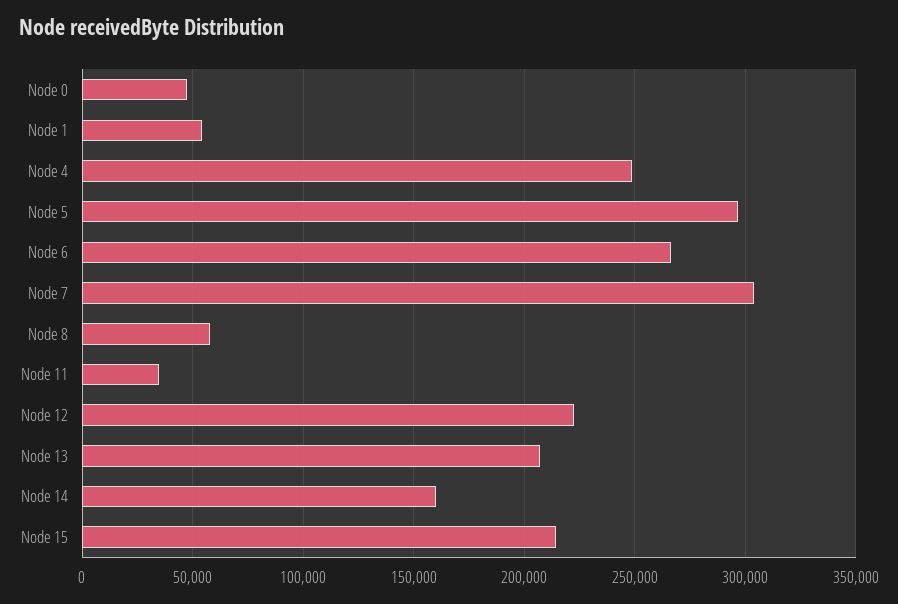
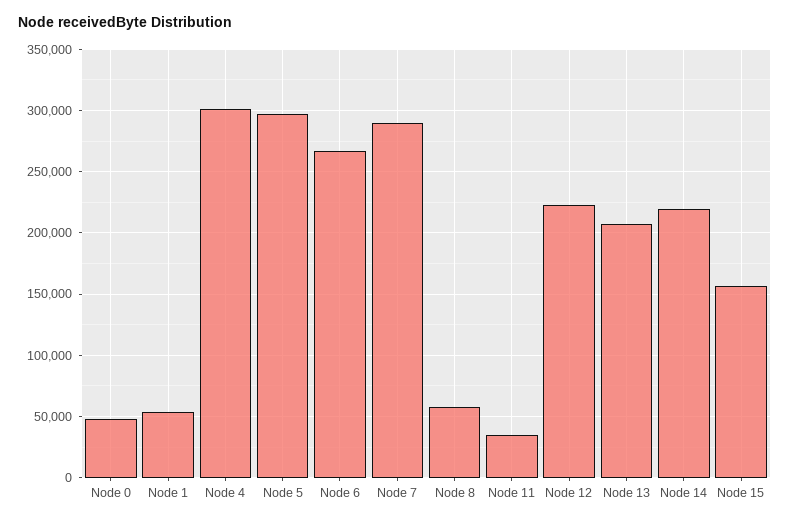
  {
    "Node 0": 50000,
    "Node 1": 55000,
-   "Node 4": 250000,
+   "Node 4": 300000,
    "Node 5": 295000,
    "Node 6": 265000,
-   "Node 7": 305000,
+   "Node 7": 290000,
    "Node 8": 60000,
    "Node 11": 35000,
    "Node 12": 225000,
    "Node 13": 205000,
-   "Node 14": 160000,
+   "Node 14": 220000,
-   "Node 15": 215000
+   "Node 15": 155000
  }

